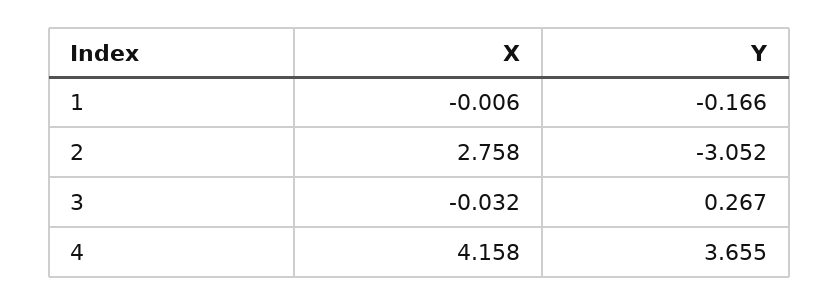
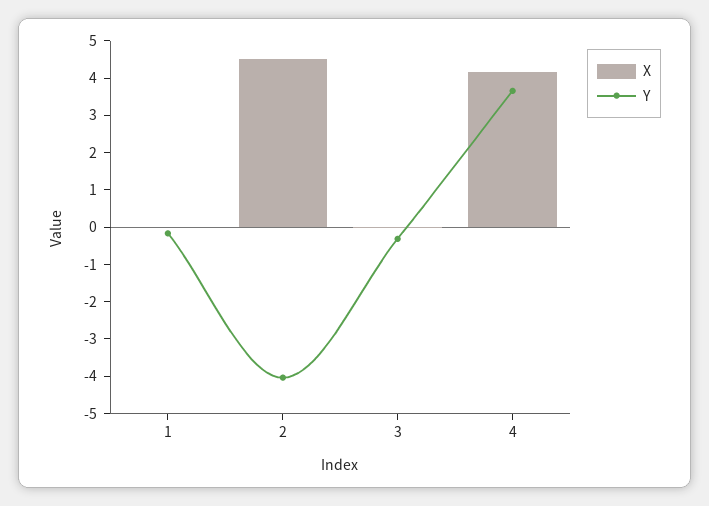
  {
    "X": {
      "1": -0.006,
-     "2": 2.758,
+     "2": 4.5,
      "3": -0.032,
      "4": 4.158
    },
    "Y": {
      "1": -0.166,
-     "2": -3.052,
+     "2": -4,
-     "3": 0.267,
+     "3": -0.25,
      "4": 3.655
    }
  }

